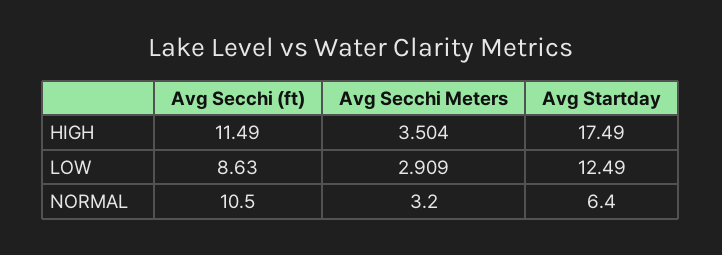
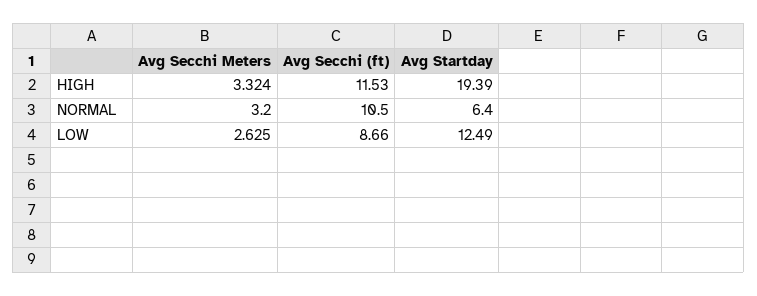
  {
    "Avg Secchi (ft)": {
-     "HIGH": 11.49,
+     "HIGH": 11.53,
-     "LOW": 8.63,
+     "LOW": 8.66,
      "NORMAL": 10.5
    },
    "Avg Secchi Meters": {
-     "HIGH": 3.504,
+     "HIGH": 3.324,
-     "LOW": 2.909,
+     "LOW": 2.625,
      "NORMAL": 3.2
    },
    "Avg Startday": {
-     "HIGH": 17.49,
+     "HIGH": 19.39,
      "LOW": 12.49,
      "NORMAL": 6.4
    }
  }

